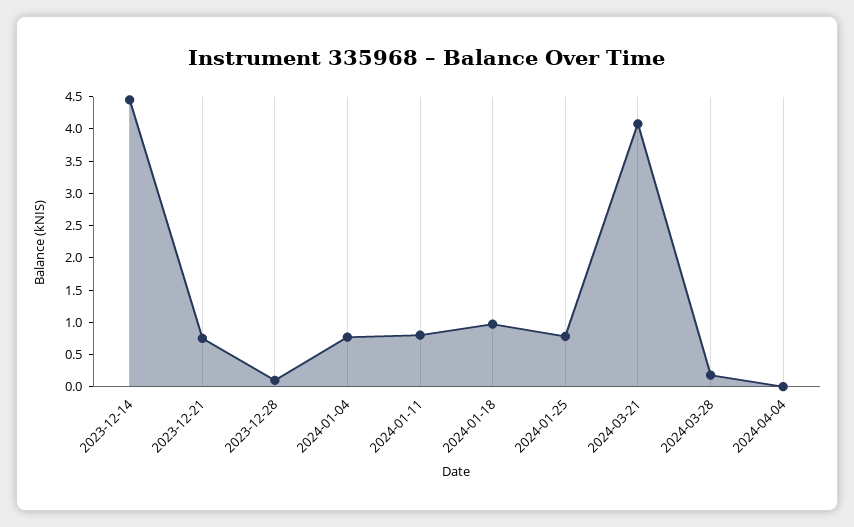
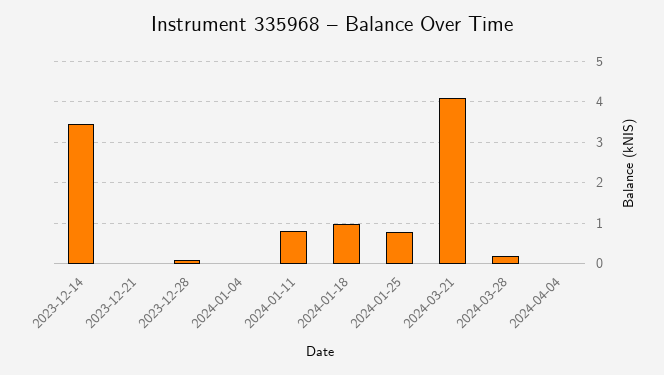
  {
-   "2023-12-14": 4.5,
+   "2023-12-14": 3.4,
-   "2023-12-21": 0.75,
+   "2023-12-21": 0,
    "2023-12-28": 0.2,
-   "2024-01-04": 0.75,
+   "2024-01-04": 0,
    "2024-01-11": 0.8,
    "2024-01-18": 1,
    "2024-01-25": 0.8,
    "2024-03-21": 4,
    "2024-03-28": 0.2,
    "2024-04-04": 0
  }

